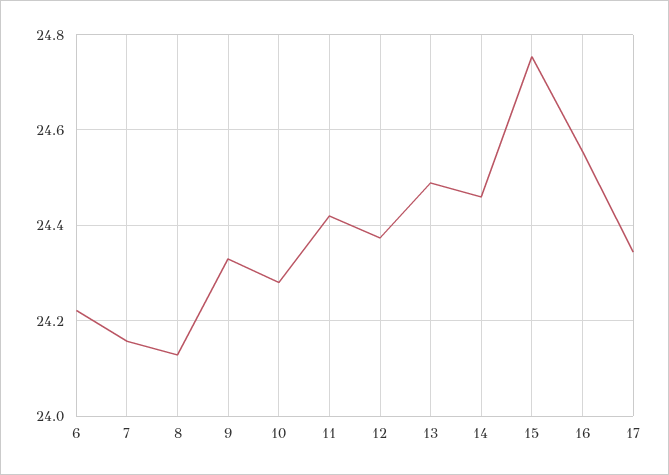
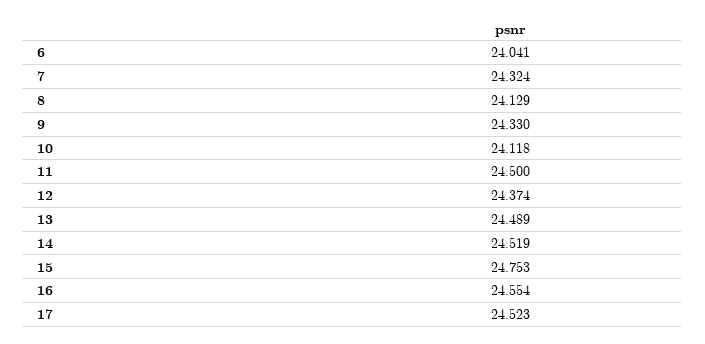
  {
-   "6": 24.22,
+   "6": 24.041,
-   "7": 24.16,
+   "7": 24.324,
    "8": 24.129,
    "9": 24.33,
-   "10": 24.28,
+   "10": 24.118,
-   "11": 24.42,
+   "11": 24.5,
    "12": 24.374,
    "13": 24.489,
-   "14": 24.46,
+   "14": 24.519,
    "15": 24.753,
    "16": 24.554,
-   "17": 24.34
+   "17": 24.523
  }

